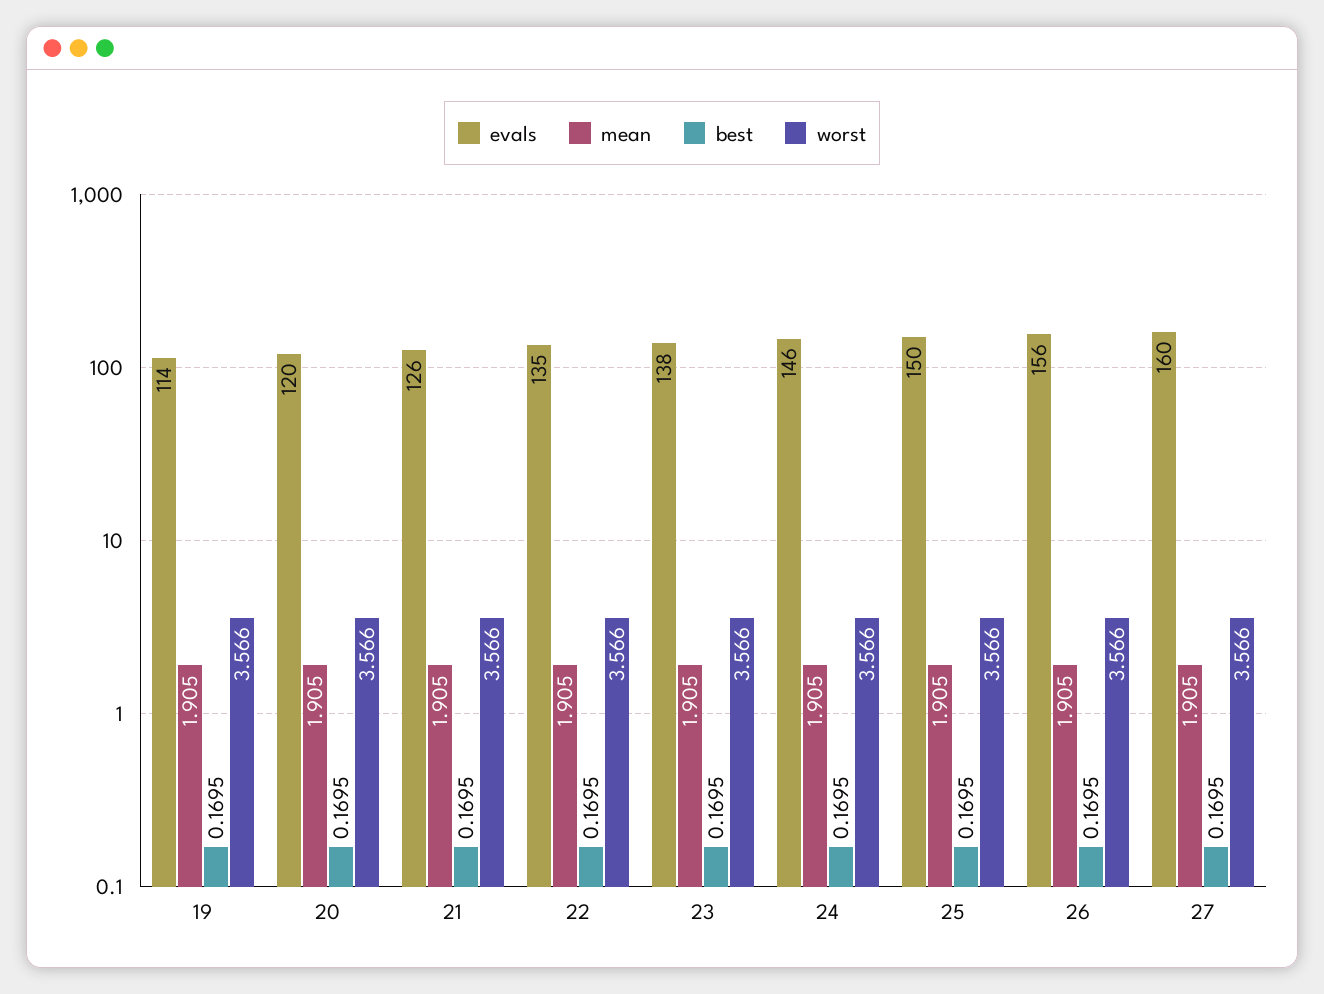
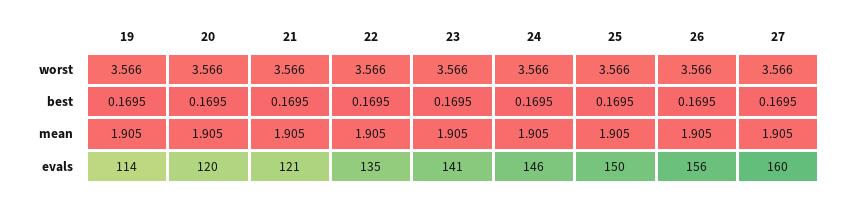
  {
    "evals": {
      "19": 114,
      "20": 120,
-     "21": 126,
+     "21": 121,
      "22": 135,
-     "23": 138,
+     "23": 141,
      "24": 146,
      "25": 150,
      "26": 156,
      "27": 160
    },
    "mean": {
      "19": 1.905,
      "20": 1.905,
      "21": 1.905,
      "22": 1.905,
      "23": 1.905,
      "24": 1.905,
      "25": 1.905,
      "26": 1.905,
      "27": 1.905
    },
    "best": {
      "19": 0.1695,
      "20": 0.1695,
      "21": 0.1695,
      "22": 0.1695,
      "23": 0.1695,
      "24": 0.1695,
      "25": 0.1695,
      "26": 0.1695,
      "27": 0.1695
    },
    "worst": {
      "19": 3.566,
      "20": 3.566,
      "21": 3.566,
      "22": 3.566,
      "23": 3.566,
      "24": 3.566,
      "25": 3.566,
      "26": 3.566,
      "27": 3.566
    }
  }

